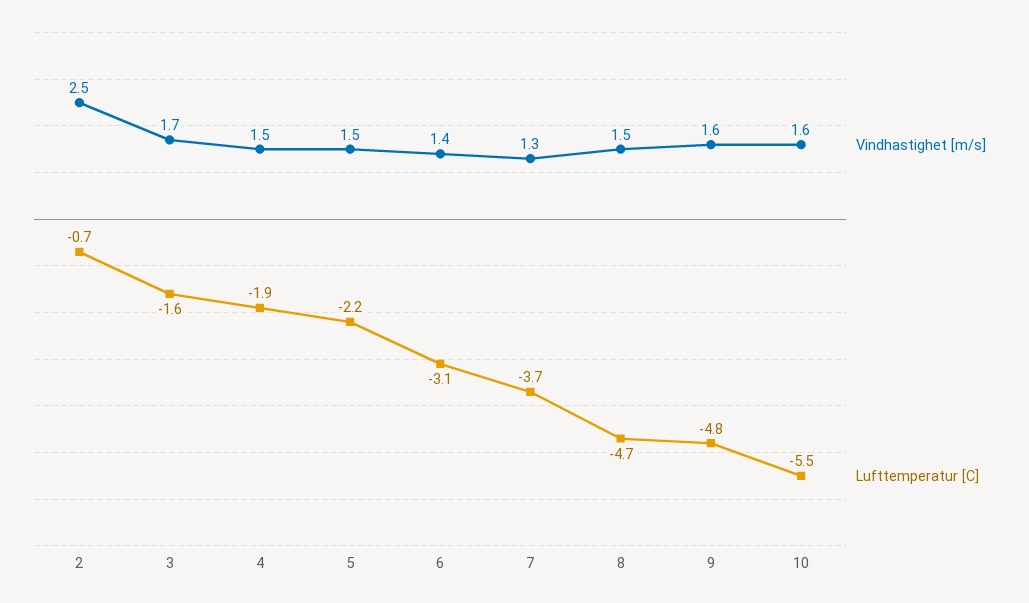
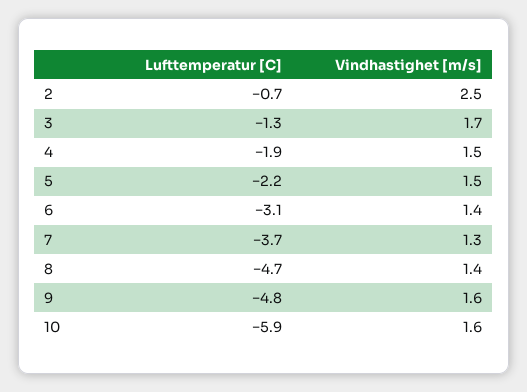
  {
    "Vindhastighet [m/s]": {
      "2": 2.5,
      "3": 1.7,
      "4": 1.5,
      "5": 1.5,
      "6": 1.4,
      "7": 1.3,
-     "8": 1.5,
+     "8": 1.4,
      "9": 1.6,
      "10": 1.6
    },
    "Lufttemperatur [C]": {
      "2": -0.7,
-     "3": -1.6,
+     "3": -1.3,
      "4": -1.9,
      "5": -2.2,
      "6": -3.1,
      "7": -3.7,
      "8": -4.7,
      "9": -4.8,
-     "10": -5.5
+     "10": -5.9
    }
  }

